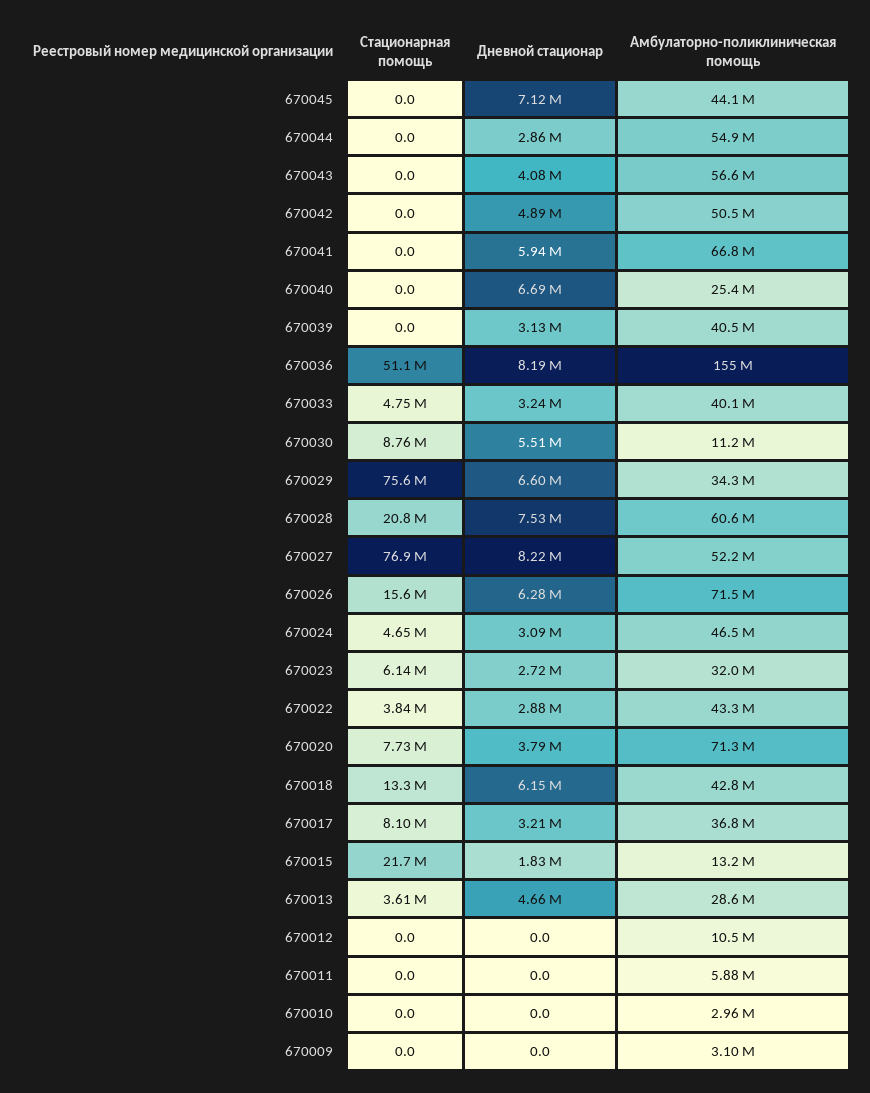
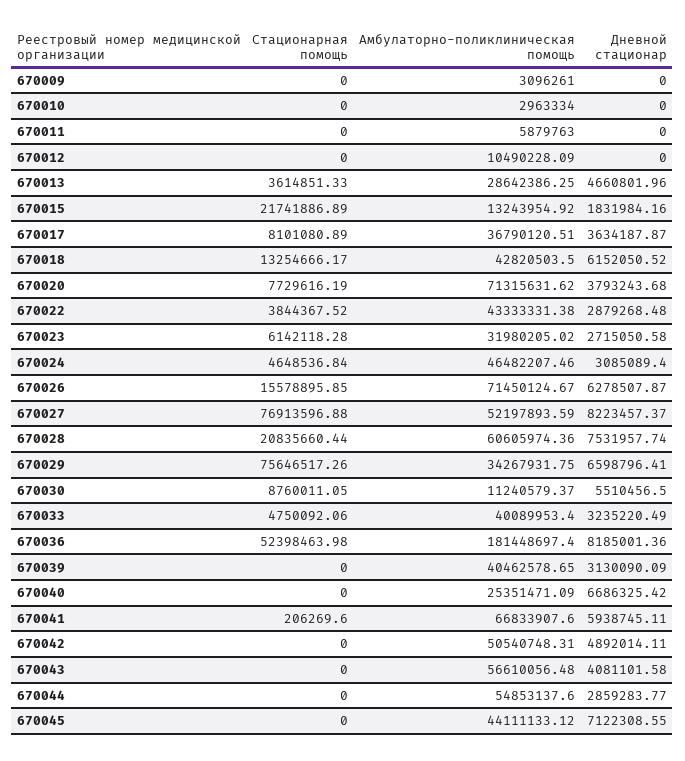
  {
    "Стационарная помощь": {
      "670045": 0,
      "670044": 0,
      "670043": 0,
      "670042": 0,
-     "670041": 0,
+     "670041": 206269.6,
      "670040": 0,
      "670039": 0,
-     "670036": 51100000,
+     "670036": 52398463.98,
      "670033": 4750092.06,
      "670030": 8760011.05,
      "670029": 75646517.26,
      "670028": 20835660.44,
      "670027": 76913596.88,
      "670026": 15578895.85,
      "670024": 4648536.84,
      "670023": 6142118.28,
      "670022": 3844367.52,
      "670020": 7729616.19,
      "670018": 13254666.17,
      "670017": 8101080.89,
      "670015": 21741886.89,
      "670013": 3614851.33,
      "670012": 0,
      "670011": 0,
      "670010": 0,
      "670009": 0
    },
    "Дневной стационар": {
      "670045": 7122308.55,
      "670044": 2859283.77,
      "670043": 4081101.58,
      "670042": 4892014.11,
      "670041": 5938745.11,
      "670040": 6686325.42,
      "670039": 3130090.09,
      "670036": 8185001.36,
      "670033": 3235220.49,
      "670030": 5510456.5,
      "670029": 6598796.41,
      "670028": 7531957.74,
      "670027": 8223457.37,
      "670026": 6278507.87,
      "670024": 3085089.4,
      "670023": 2715050.58,
      "670022": 2879268.48,
      "670020": 3793243.68,
      "670018": 6152050.52,
-     "670017": 3210000,
+     "670017": 3634187.87,
      "670015": 1831984.16,
      "670013": 4660801.96,
      "670012": 0,
      "670011": 0,
      "670010": 0,
      "670009": 0
    },
    "Амбулаторно-поликлиническая помощь": {
      "670045": 44111133.12,
      "670044": 54853137.6,
      "670043": 56610056.48,
      "670042": 50540748.31,
      "670041": 66833907.6,
      "670040": 25351471.09,
      "670039": 40462578.65,
-     "670036": 155000000,
+     "670036": 181448697.4,
      "670033": 40089953.4,
      "670030": 11240579.37,
      "670029": 34267931.75,
      "670028": 60605974.36,
      "670027": 52197893.59,
      "670026": 71450124.67,
      "670024": 46482207.46,
      "670023": 31980205.02,
      "670022": 43333331.38,
      "670020": 71315631.62,
      "670018": 42820503.5,
      "670017": 36790120.51,
      "670015": 13243954.92,
      "670013": 28642386.25,
      "670012": 10490228.09,
      "670011": 5879763,
      "670010": 2963334,
      "670009": 3096261
    }
  }

